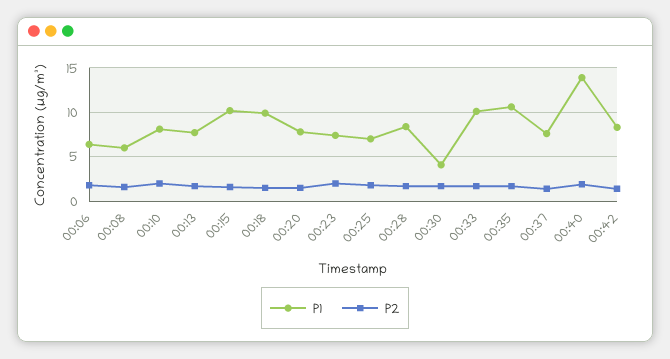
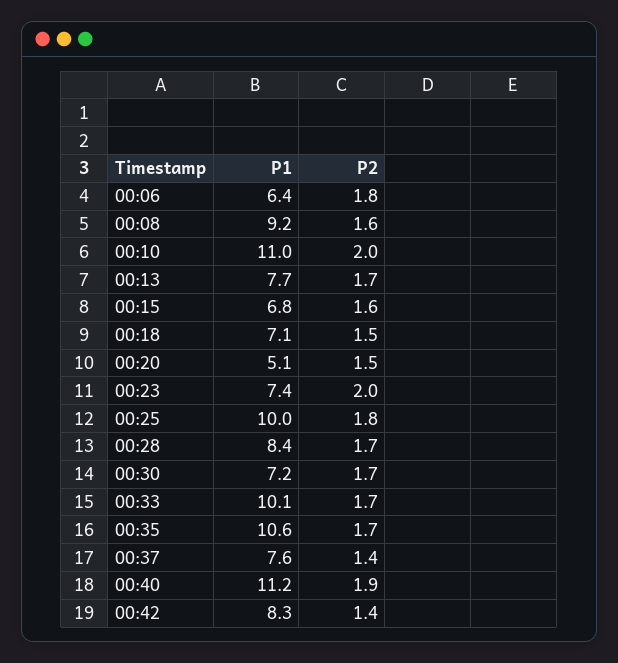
  {
    "P1": {
      "00:06": 6.4,
-     "00:08": 6,
+     "00:08": 9.2,
-     "00:10": 8,
+     "00:10": 11,
      "00:13": 7.7,
-     "00:15": 10,
+     "00:15": 6.8,
-     "00:18": 10,
+     "00:18": 7.1,
-     "00:20": 8,
+     "00:20": 5.1,
      "00:23": 7.4,
-     "00:25": 7,
+     "00:25": 10,
      "00:28": 8.4,
-     "00:30": 4,
+     "00:30": 7.2,
      "00:33": 10.1,
      "00:35": 10.6,
      "00:37": 7.6,
-     "00:40": 14,
+     "00:40": 11.2,
      "00:42": 8.3
    },
    "P2": {
      "00:06": 1.8,
      "00:08": 1.6,
      "00:10": 2,
      "00:13": 1.7,
      "00:15": 1.6,
      "00:18": 1.5,
      "00:20": 1.5,
      "00:23": 2,
      "00:25": 1.8,
      "00:28": 1.7,
      "00:30": 1.7,
      "00:33": 1.7,
      "00:35": 1.7,
      "00:37": 1.4,
      "00:40": 1.9,
      "00:42": 1.4
    }
  }

